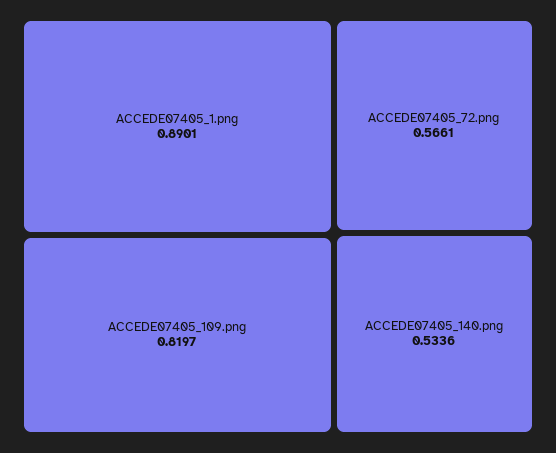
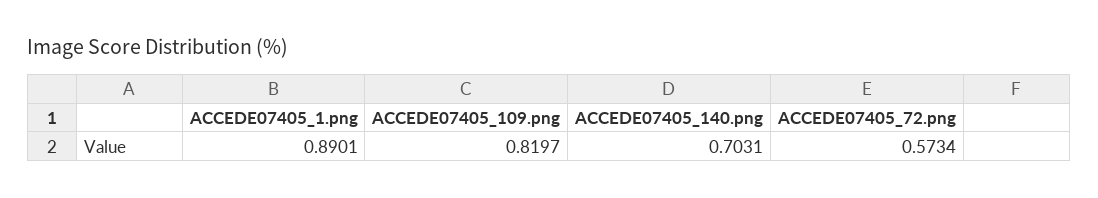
  {
    "ACCEDE07405_1.png": 0.8901,
    "ACCEDE07405_109.png": 0.8197,
-   "ACCEDE07405_72.png": 0.5661,
+   "ACCEDE07405_72.png": 0.5734,
-   "ACCEDE07405_140.png": 0.5336
+   "ACCEDE07405_140.png": 0.7031
  }

